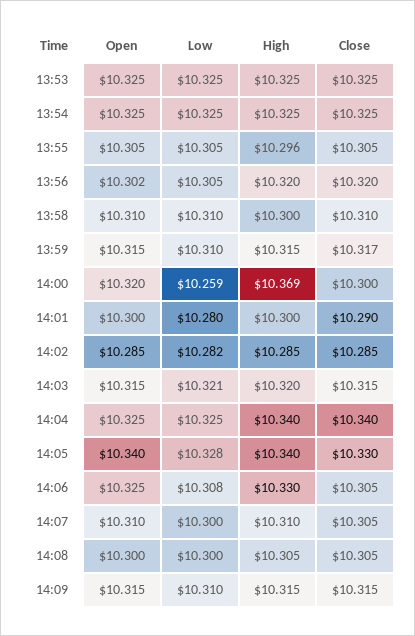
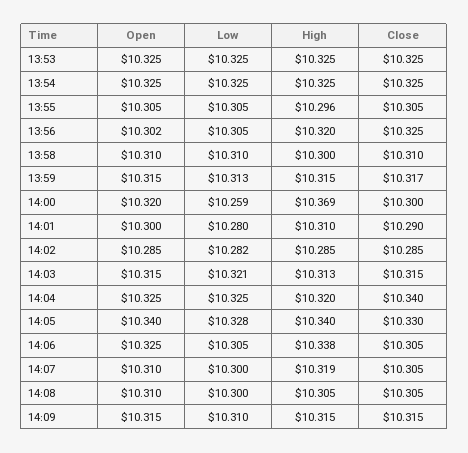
  {
    "Open": {
      "13:53": 10.325,
      "13:54": 10.325,
      "13:55": 10.305,
      "13:56": 10.302,
      "13:58": 10.31,
      "13:59": 10.315,
      "14:00": 10.32,
      "14:01": 10.3,
      "14:02": 10.285,
      "14:03": 10.315,
      "14:04": 10.325,
      "14:05": 10.34,
      "14:06": 10.325,
      "14:07": 10.31,
-     "14:08": 10.3,
+     "14:08": 10.31,
      "14:09": 10.315
    },
    "Low": {
      "13:53": 10.325,
      "13:54": 10.325,
      "13:55": 10.305,
      "13:56": 10.305,
      "13:58": 10.31,
-     "13:59": 10.31,
+     "13:59": 10.313,
      "14:00": 10.259,
      "14:01": 10.28,
      "14:02": 10.282,
      "14:03": 10.321,
      "14:04": 10.325,
      "14:05": 10.328,
-     "14:06": 10.308,
+     "14:06": 10.305,
      "14:07": 10.3,
      "14:08": 10.3,
      "14:09": 10.31
    },
    "High": {
      "13:53": 10.325,
      "13:54": 10.325,
      "13:55": 10.296,
      "13:56": 10.32,
      "13:58": 10.3,
      "13:59": 10.315,
      "14:00": 10.369,
-     "14:01": 10.3,
+     "14:01": 10.31,
      "14:02": 10.285,
-     "14:03": 10.32,
+     "14:03": 10.313,
-     "14:04": 10.34,
+     "14:04": 10.32,
      "14:05": 10.34,
-     "14:06": 10.33,
+     "14:06": 10.338,
-     "14:07": 10.31,
+     "14:07": 10.319,
      "14:08": 10.305,
      "14:09": 10.315
    },
    "Close": {
      "13:53": 10.325,
      "13:54": 10.325,
      "13:55": 10.305,
-     "13:56": 10.32,
+     "13:56": 10.325,
      "13:58": 10.31,
      "13:59": 10.317,
      "14:00": 10.3,
      "14:01": 10.29,
      "14:02": 10.285,
      "14:03": 10.315,
      "14:04": 10.34,
      "14:05": 10.33,
      "14:06": 10.305,
      "14:07": 10.305,
      "14:08": 10.305,
      "14:09": 10.315
    }
  }

